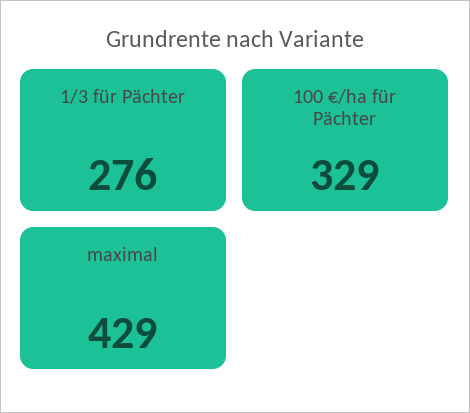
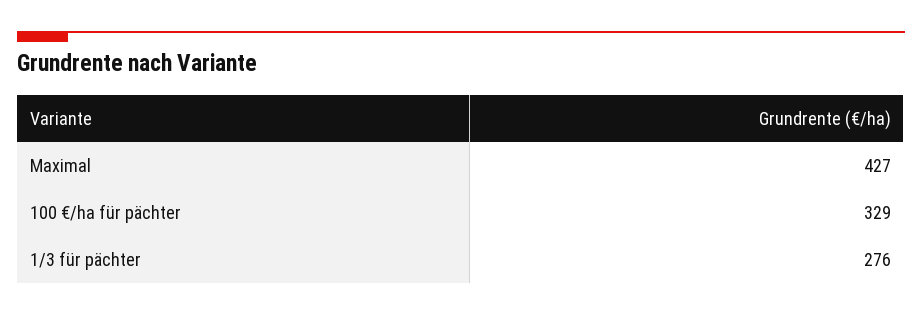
  {
    "1/3 für Pächter": 276,
    "100 €/ha für Pächter": 329,
-   "maximal": 429
+   "maximal": 427
  }

